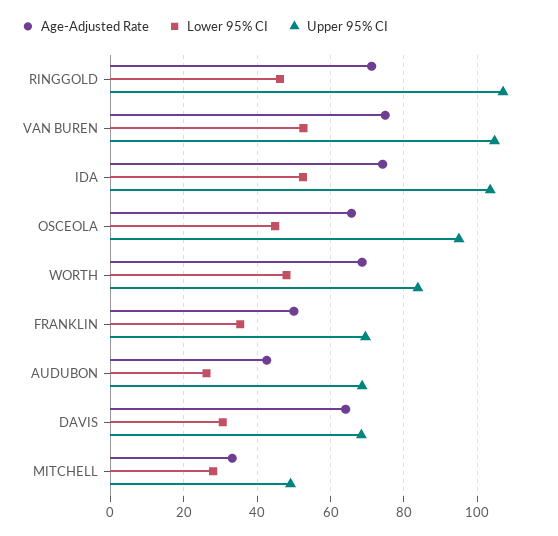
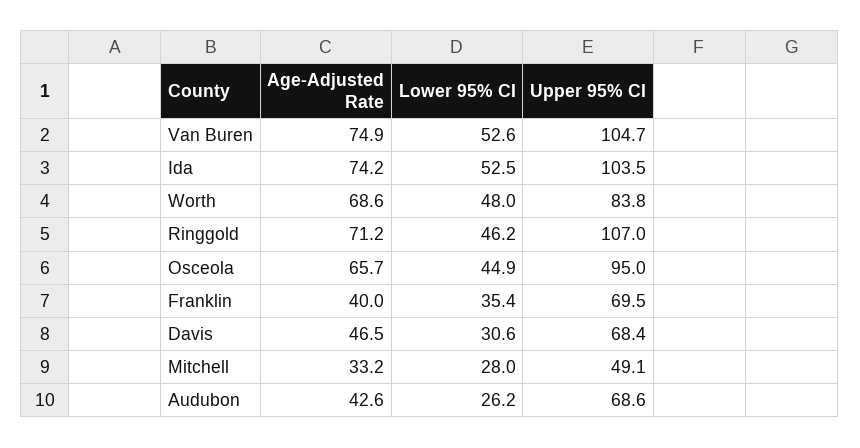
  {
    "Age-Adjusted Rate": {
      "RINGGOLD": 71.2,
      "VAN BUREN": 74.9,
      "IDA": 74.2,
      "OSCEOLA": 65.7,
      "WORTH": 68.6,
-     "FRANKLIN": 50,
+     "FRANKLIN": 40,
      "AUDUBON": 42.6,
-     "DAVIS": 64,
+     "DAVIS": 46.5,
      "MITCHELL": 33.2
    },
    "Lower 95% CI": {
      "RINGGOLD": 46.2,
      "VAN BUREN": 52.6,
      "IDA": 52.5,
      "OSCEOLA": 44.9,
      "WORTH": 48,
      "FRANKLIN": 35.4,
      "AUDUBON": 26.2,
      "DAVIS": 30.6,
      "MITCHELL": 28
    },
    "Upper 95% CI": {
      "RINGGOLD": 107,
      "VAN BUREN": 104.7,
      "IDA": 103.5,
      "OSCEOLA": 95,
      "WORTH": 83.8,
      "FRANKLIN": 69.5,
      "AUDUBON": 68.6,
      "DAVIS": 68.4,
      "MITCHELL": 49.1
    }
  }

